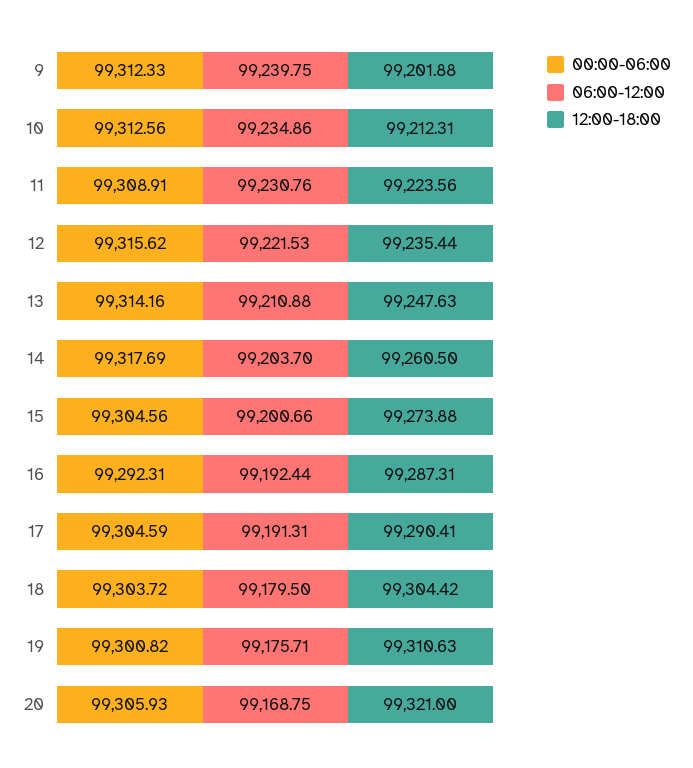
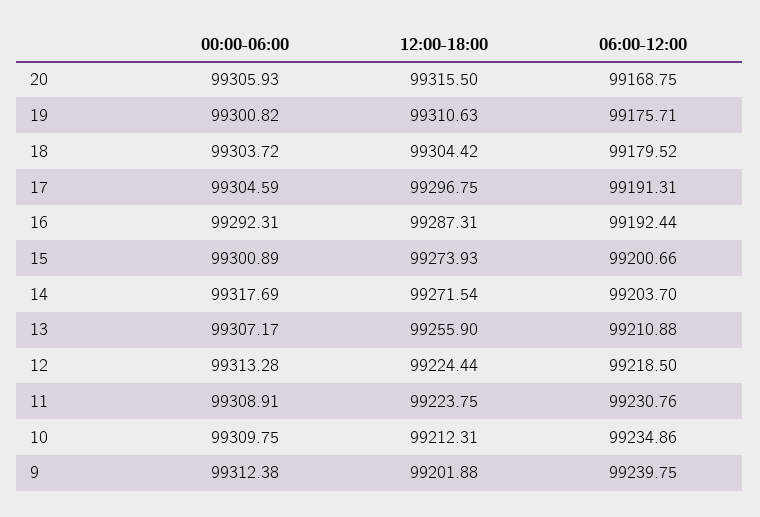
  {
    "00:00-06:00": {
-     "9": 99312.33,
+     "9": 99312.38,
-     "10": 99312.56,
+     "10": 99309.75,
      "11": 99308.91,
-     "12": 99315.62,
+     "12": 99313.28,
-     "13": 99314.16,
+     "13": 99307.17,
      "14": 99317.69,
-     "15": 99304.56,
+     "15": 99300.89,
      "16": 99292.31,
      "17": 99304.59,
      "18": 99303.72,
      "19": 99300.82,
      "20": 99305.93
    },
    "06:00-12:00": {
      "9": 99239.75,
      "10": 99234.86,
      "11": 99230.76,
-     "12": 99221.53,
+     "12": 99218.5,
      "13": 99210.88,
      "14": 99203.7,
      "15": 99200.66,
      "16": 99192.44,
      "17": 99191.31,
-     "18": 99179.5,
+     "18": 99179.52,
      "19": 99175.71,
      "20": 99168.75
    },
    "12:00-18:00": {
      "9": 99201.88,
      "10": 99212.31,
-     "11": 99223.56,
+     "11": 99223.75,
-     "12": 99235.44,
+     "12": 99224.44,
-     "13": 99247.63,
+     "13": 99255.9,
-     "14": 99260.5,
+     "14": 99271.54,
-     "15": 99273.88,
+     "15": 99273.93,
      "16": 99287.31,
-     "17": 99290.41,
+     "17": 99296.75,
      "18": 99304.42,
      "19": 99310.63,
-     "20": 99321
+     "20": 99315.5
    }
  }

